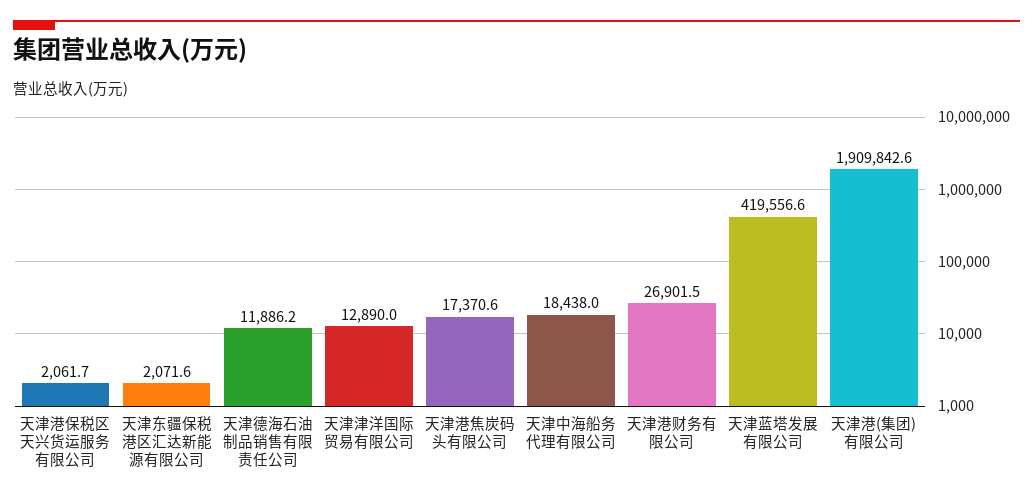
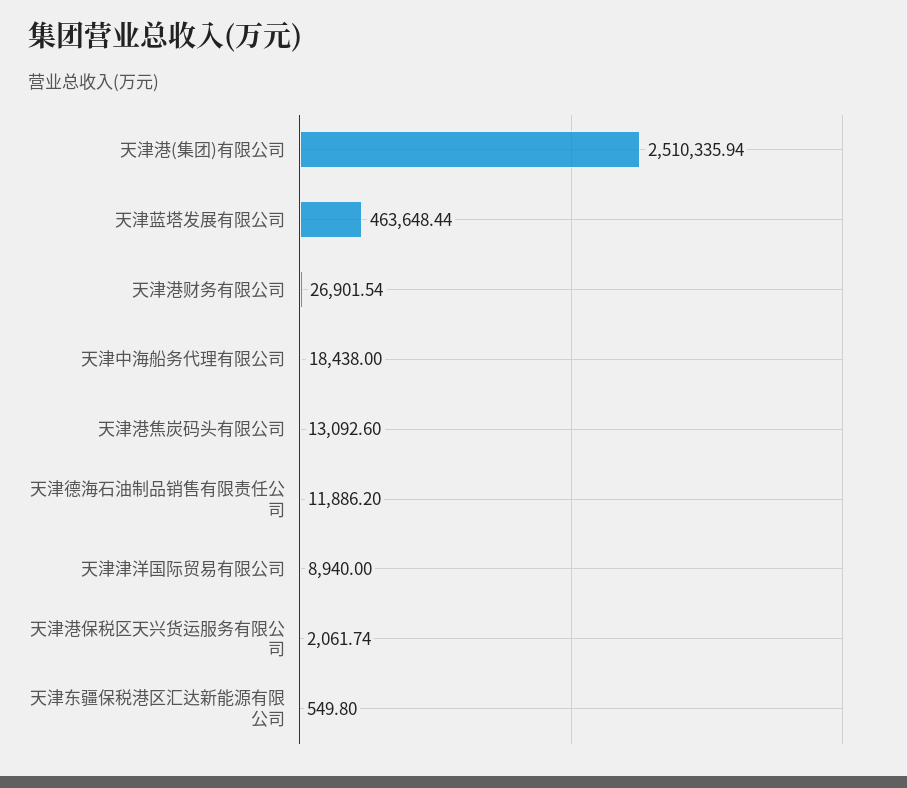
  {
    "天津港保税区天兴货运服务有限公司": 2061.74,
-   "天津东疆保税港区汇达新能源有限公司": 2071.6,
+   "天津东疆保税港区汇达新能源有限公司": 549.8,
    "天津德海石油制品销售有限责任公司": 11886.2,
-   "天津津洋国际贸易有限公司": 12890,
+   "天津津洋国际贸易有限公司": 8940,
-   "天津港焦炭码头有限公司": 17370.6,
+   "天津港焦炭码头有限公司": 13092.6,
    "天津中海船务代理有限公司": 18438,
    "天津港财务有限公司": 26901.54,
-   "天津蓝塔发展有限公司": 419556.6,
+   "天津蓝塔发展有限公司": 463648.44,
-   "天津港(集团)有限公司": 1909842.6
+   "天津港(集团)有限公司": 2510335.94
  }

